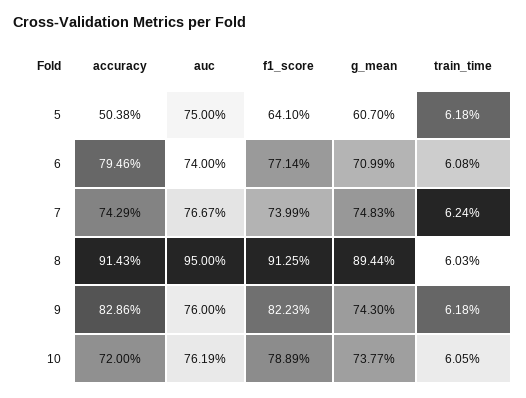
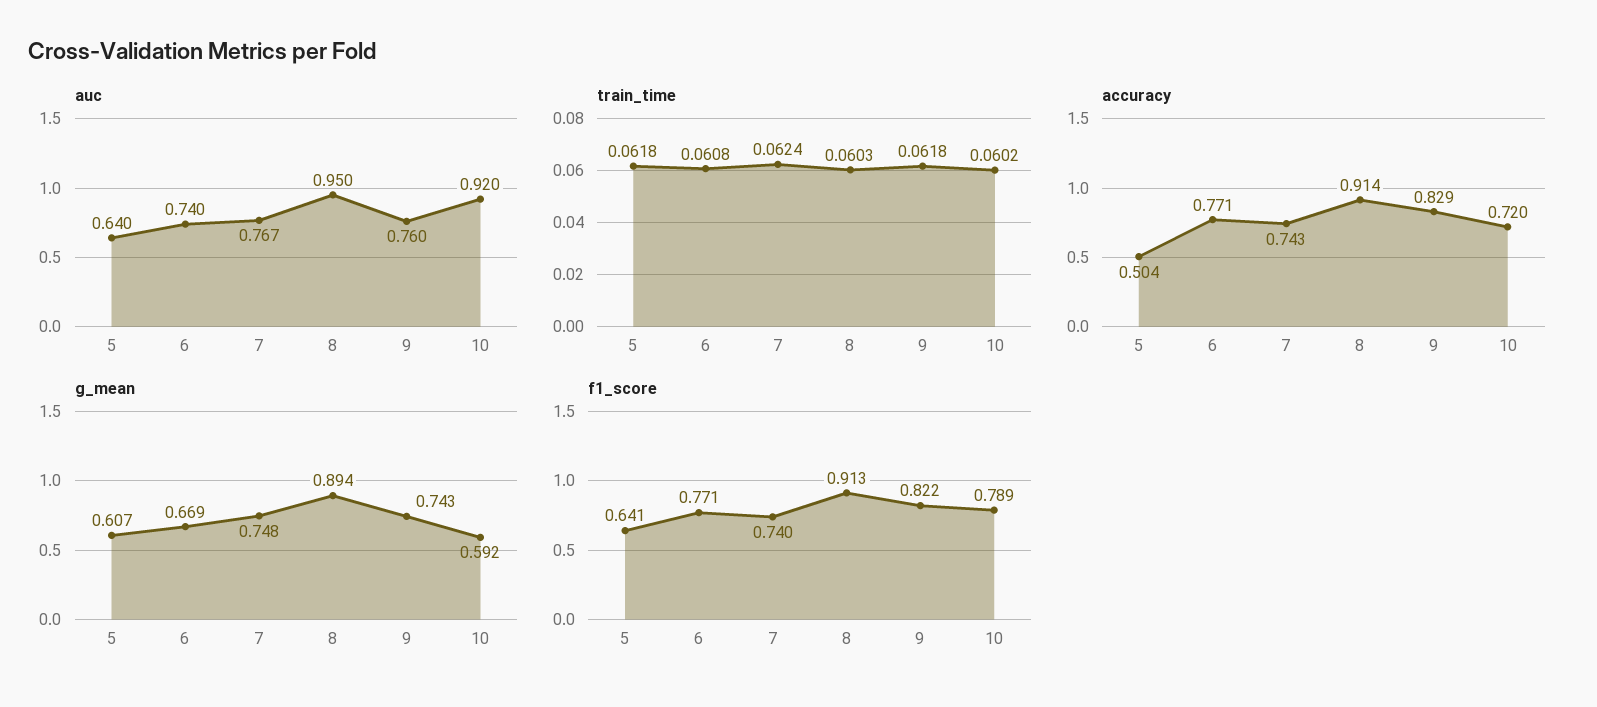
  {
    "accuracy": {
      "5": 0.5038,
-     "6": 0.7946,
+     "6": 0.771,
      "7": 0.7429,
      "8": 0.9143,
      "9": 0.8286,
      "10": 0.72
    },
    "auc": {
-     "5": 0.75,
+     "5": 0.64,
      "6": 0.74,
      "7": 0.7667,
      "8": 0.95,
      "9": 0.76,
-     "10": 0.7619
+     "10": 0.92
    },
    "f1_score": {
      "5": 0.641,
      "6": 0.7714,
      "7": 0.7399,
      "8": 0.9125,
      "9": 0.8223,
      "10": 0.7889
    },
    "g_mean": {
      "5": 0.607,
-     "6": 0.7099,
+     "6": 0.669,
      "7": 0.7483,
      "8": 0.8944,
      "9": 0.743,
-     "10": 0.7377
+     "10": 0.592
    },
    "train_time": {
      "5": 0.0618,
      "6": 0.0608,
      "7": 0.0624,
      "8": 0.0603,
      "9": 0.0618,
-     "10": 0.0605
+     "10": 0.0602
    }
  }

